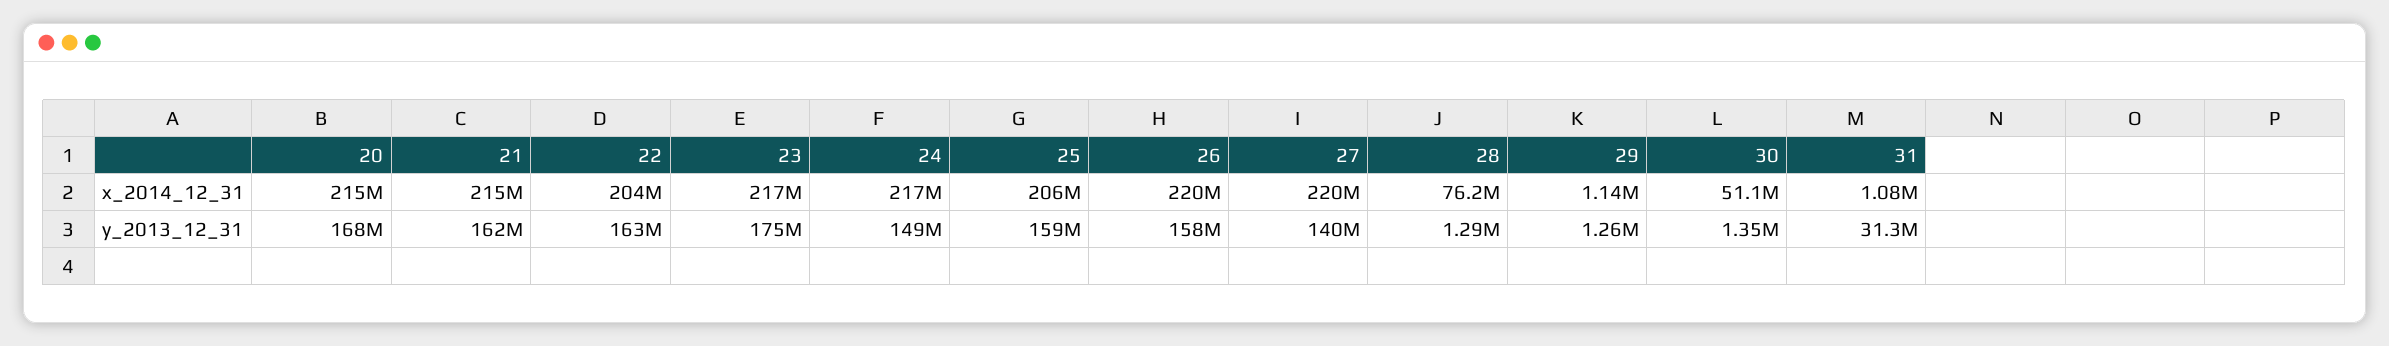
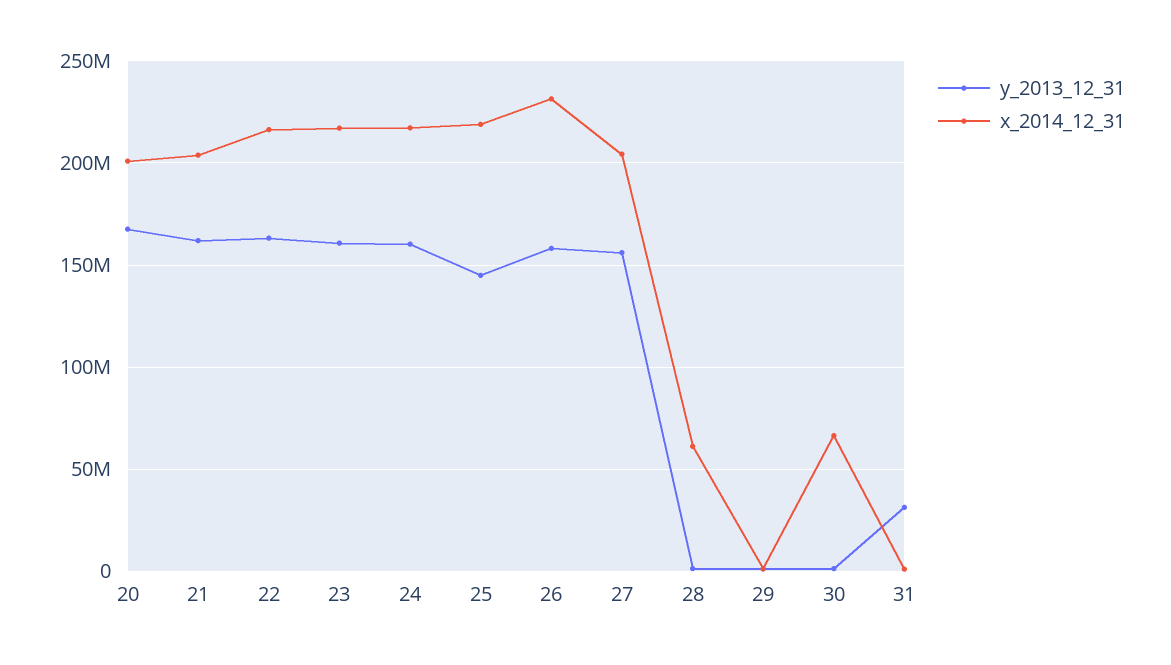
  {
    "x_2014_12_31": {
-     "20": 215000000,
+     "20": 200000000,
-     "21": 215000000,
+     "21": 205000000,
-     "22": 204000000,
+     "22": 215000000,
      "23": 217000000,
      "24": 217000000,
-     "25": 206000000,
+     "25": 220000000,
-     "26": 220000000,
+     "26": 230000000,
-     "27": 220000000,
+     "27": 205000000,
-     "28": 76200000,
+     "28": 60000000,
      "29": 1140000,
-     "30": 51100000,
+     "30": 65000000,
      "31": 1080000
    },
    "y_2013_12_31": {
      "20": 168000000,
      "21": 162000000,
      "22": 163000000,
-     "23": 175000000,
+     "23": 160000000,
-     "24": 149000000,
+     "24": 160000000,
-     "25": 159000000,
+     "25": 145000000,
      "26": 158000000,
-     "27": 140000000,
+     "27": 155000000,
      "28": 1290000,
      "29": 1260000,
      "30": 1350000,
      "31": 31300000
    }
  }

